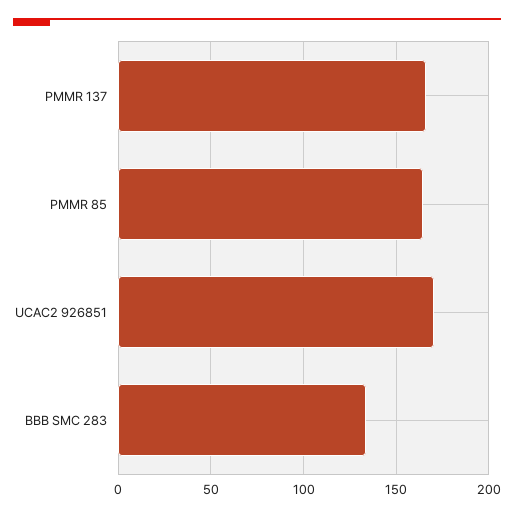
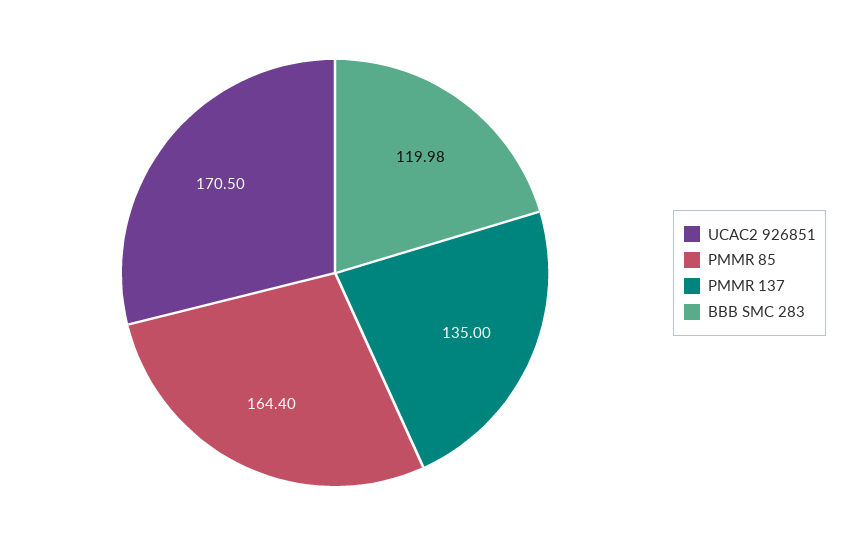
  {
-   "PMMR 137": 165,
+   "PMMR 137": 135,
    "PMMR 85": 164.4,
    "UCAC2 926851": 170.5,
-   "BBB SMC 283": 135
+   "BBB SMC 283": 119.98
  }

